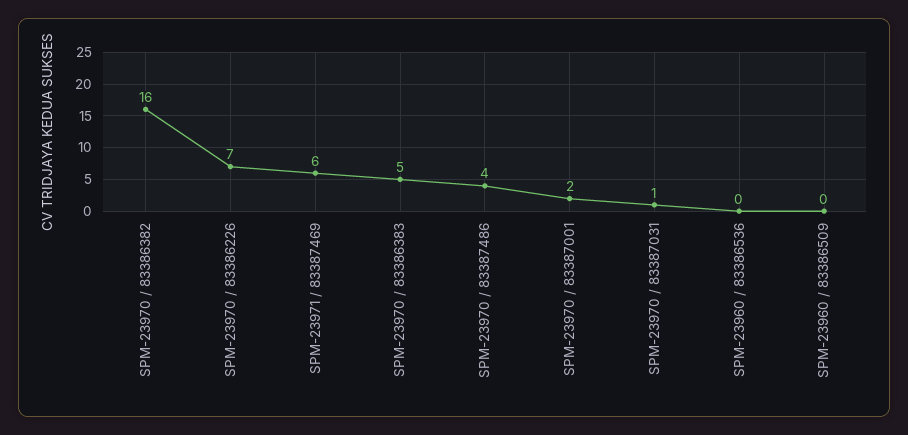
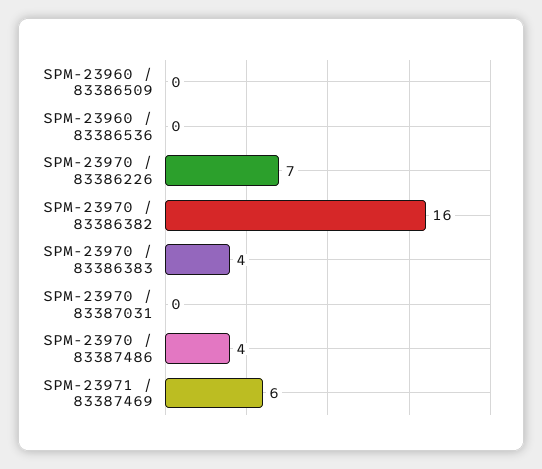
  {
    "SPM-23970 / 83386382": 16,
    "SPM-23970 / 83386226": 7,
    "SPM-23971 / 83387469": 6,
-   "SPM-23970 / 83386383": 5,
+   "SPM-23970 / 83386383": 4,
    "SPM-23970 / 83387486": 4,
-   "SPM-23970 / 83387001": 2,
-   "SPM-23970 / 83387031": 1,
+   "SPM-23970 / 83387031": 0,
    "SPM-23960 / 83386536": 0,
    "SPM-23960 / 83386509": 0
  }

